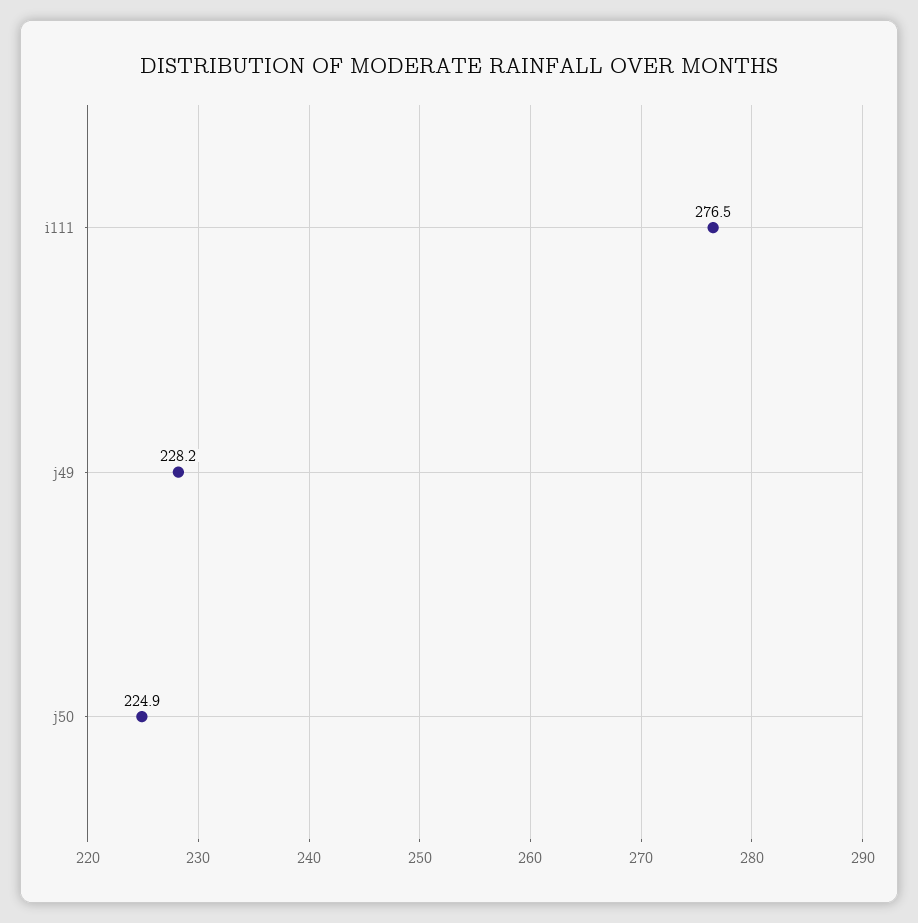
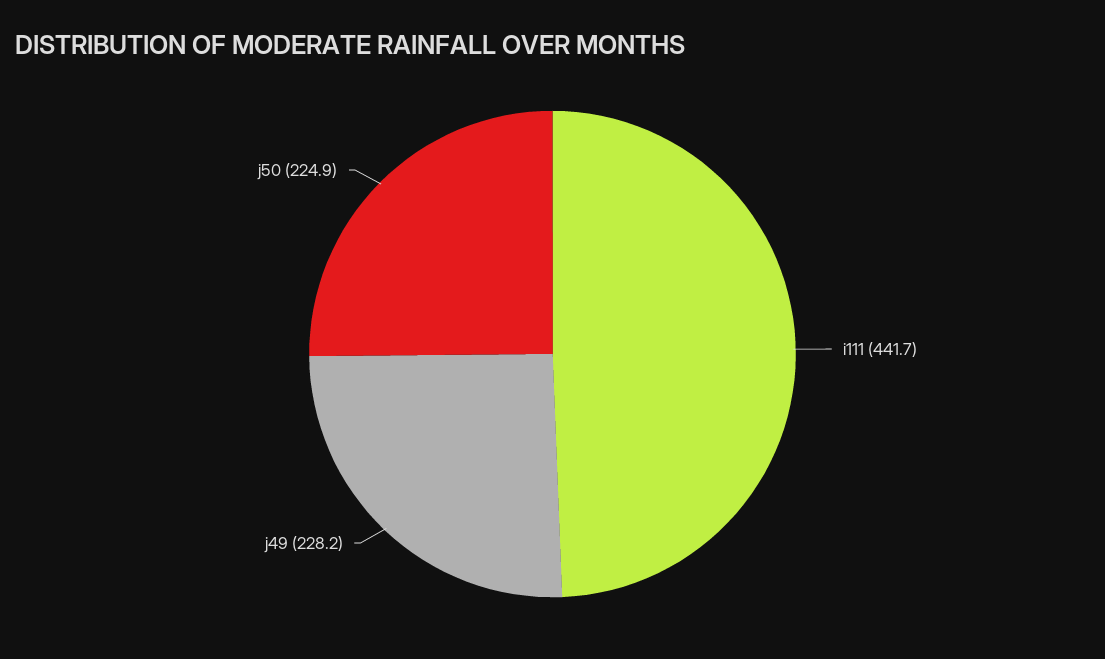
  {
-   "i111": 276.5,
+   "i111": 441.7,
    "j49": 228.2,
    "j50": 224.9
  }

